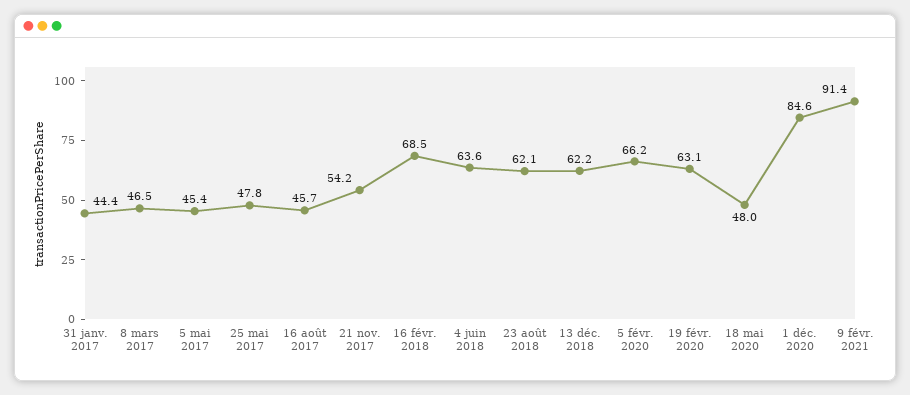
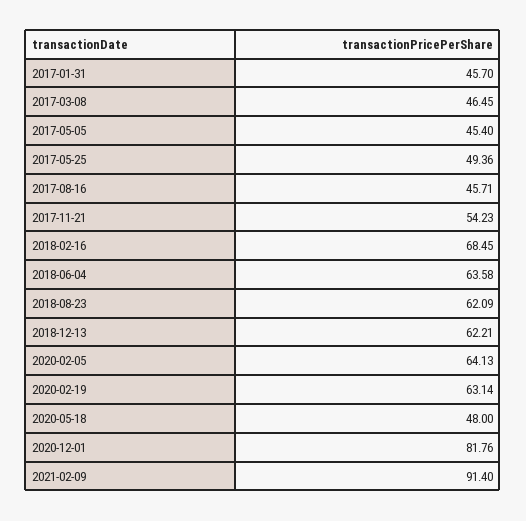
  {
-   "31 janv. 2017": 44.4,
+   "31 janv. 2017": 45.7,
    "8 mars 2017": 46.45,
    "5 mai 2017": 45.4,
-   "25 mai 2017": 47.8,
+   "25 mai 2017": 49.36,
    "16 août 2017": 45.71,
    "21 nov. 2017": 54.23,
    "16 févr. 2018": 68.45,
    "4 juin 2018": 63.58,
    "23 août 2018": 62.09,
    "13 déc. 2018": 62.21,
-   "5 févr. 2020": 66.2,
+   "5 févr. 2020": 64.13,
    "19 févr. 2020": 63.14,
    "18 mai 2020": 48,
-   "1 déc. 2020": 84.6,
+   "1 déc. 2020": 81.76,
    "9 févr. 2021": 91.4
  }

